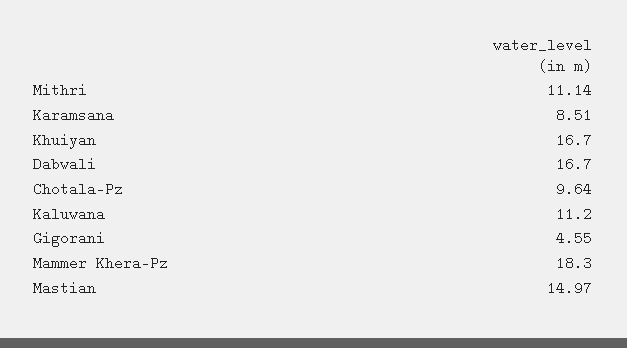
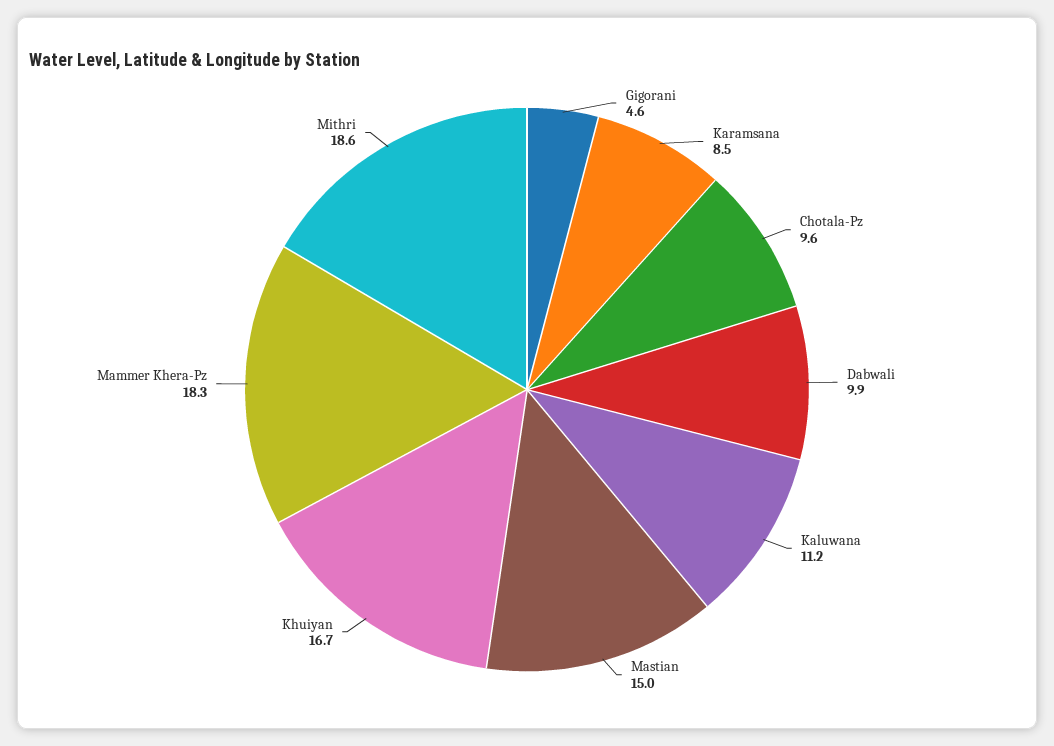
  {
-   "Mithri": 11.14,
+   "Mithri": 18.6,
    "Karamsana": 8.51,
    "Khuiyan": 16.7,
-   "Dabwali": 16.7,
+   "Dabwali": 9.9,
    "Chotala-Pz": 9.64,
    "Kaluwana": 11.2,
    "Gigorani": 4.55,
    "Mammer Khera-Pz": 18.3,
    "Mastian": 14.97
  }

